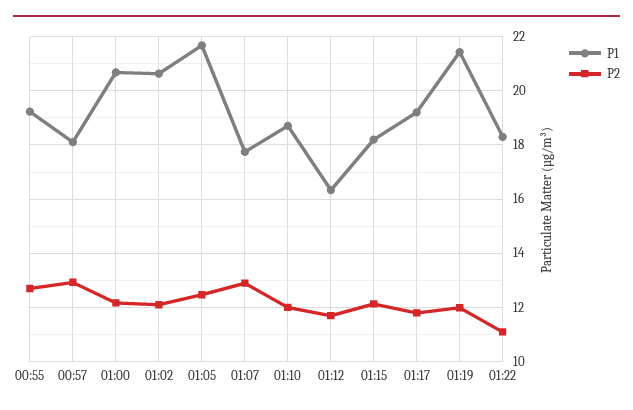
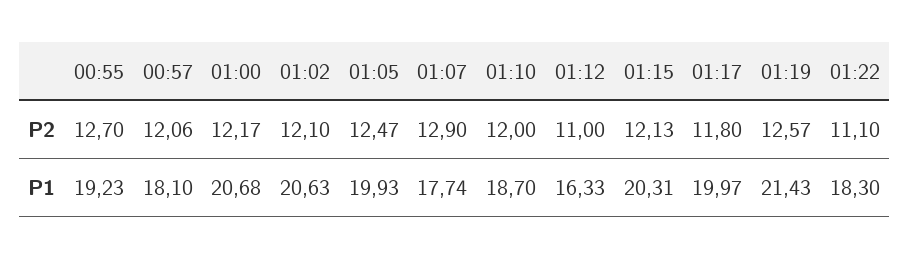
  {
    "P1": {
      "00:55": 19.23,
      "00:57": 18.1,
      "01:00": 20.68,
      "01:02": 20.63,
-     "01:05": 21.75,
+     "01:05": 19.93,
      "01:07": 17.74,
      "01:10": 18.7,
      "01:12": 16.33,
-     "01:15": 18.25,
+     "01:15": 20.31,
-     "01:17": 19.25,
+     "01:17": 19.97,
      "01:19": 21.43,
      "01:22": 18.3
    },
    "P2": {
      "00:55": 12.7,
-     "00:57": 13,
+     "00:57": 12.06,
      "01:00": 12.17,
      "01:02": 12.1,
      "01:05": 12.47,
      "01:07": 12.9,
      "01:10": 12,
-     "01:12": 11.75,
+     "01:12": 11,
      "01:15": 12.13,
      "01:17": 11.8,
-     "01:19": 12,
+     "01:19": 12.57,
      "01:22": 11.1
    }
  }

